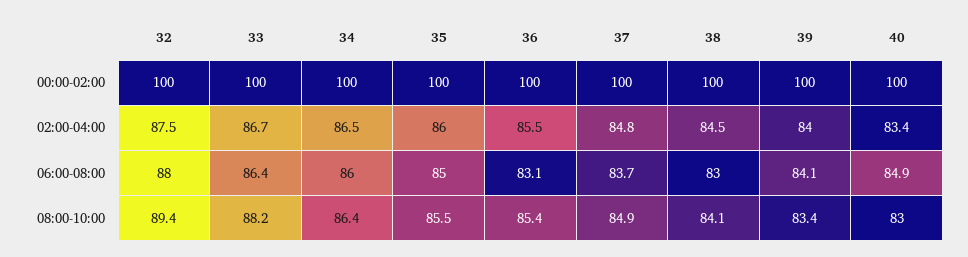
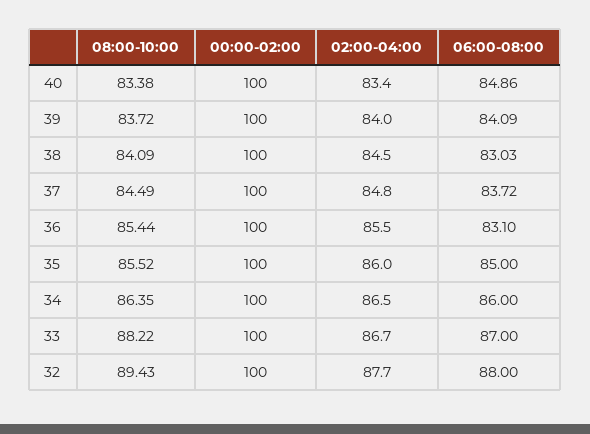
  {
    "32": {
      "00:00-02:00": 100,
-     "02:00-04:00": 87.5,
+     "02:00-04:00": 87.7,
      "06:00-08:00": 88,
      "08:00-10:00": 89.43
    },
    "33": {
      "00:00-02:00": 100,
      "02:00-04:00": 86.7,
-     "06:00-08:00": 86.4,
+     "06:00-08:00": 87,
      "08:00-10:00": 88.22
    },
    "34": {
      "00:00-02:00": 100,
      "02:00-04:00": 86.5,
      "06:00-08:00": 86,
      "08:00-10:00": 86.35
    },
    "35": {
      "00:00-02:00": 100,
      "02:00-04:00": 86,
      "06:00-08:00": 85,
      "08:00-10:00": 85.52
    },
    "36": {
      "00:00-02:00": 100,
      "02:00-04:00": 85.5,
      "06:00-08:00": 83.1,
      "08:00-10:00": 85.44
    },
    "37": {
      "00:00-02:00": 100,
      "02:00-04:00": 84.8,
      "06:00-08:00": 83.72,
-     "08:00-10:00": 84.9
+     "08:00-10:00": 84.49
    },
    "38": {
      "00:00-02:00": 100,
      "02:00-04:00": 84.5,
      "06:00-08:00": 83.03,
      "08:00-10:00": 84.09
    },
    "39": {
      "00:00-02:00": 100,
      "02:00-04:00": 84,
      "06:00-08:00": 84.09,
-     "08:00-10:00": 83.4
+     "08:00-10:00": 83.72
    },
    "40": {
      "00:00-02:00": 100,
      "02:00-04:00": 83.4,
      "06:00-08:00": 84.86,
-     "08:00-10:00": 83
+     "08:00-10:00": 83.38
    }
  }

